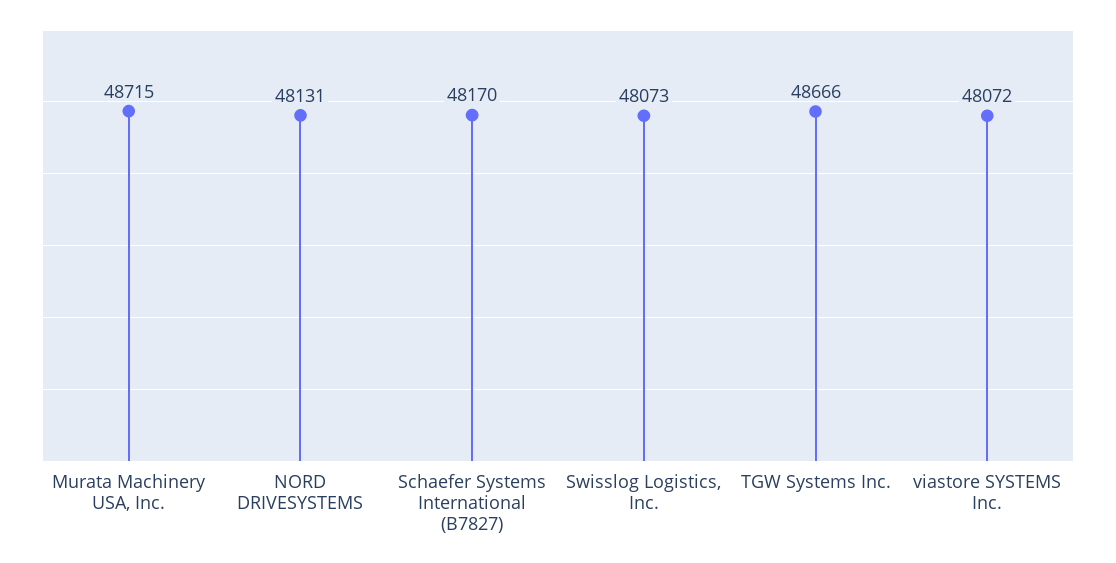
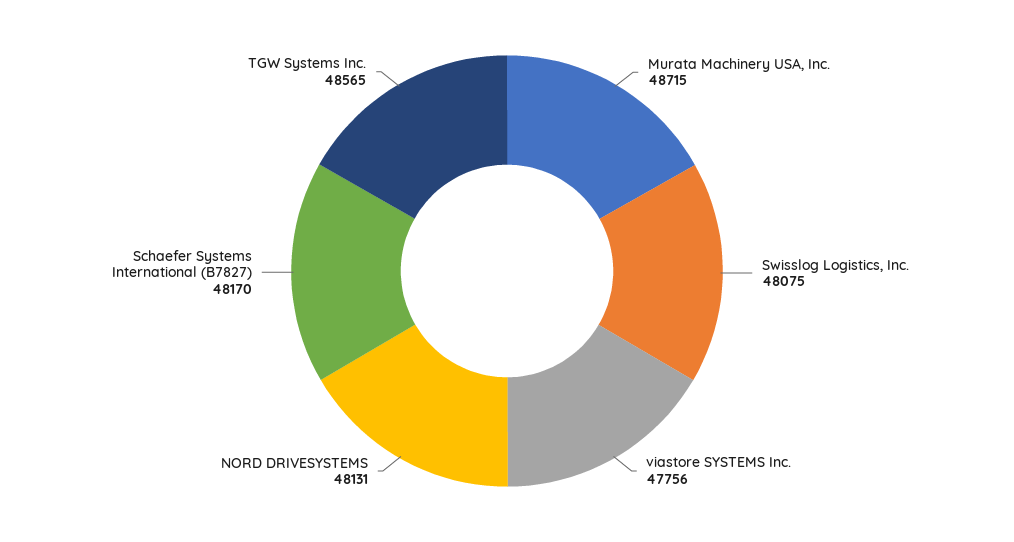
  {
    "Murata Machinery USA, Inc.": 48715,
    "NORD DRIVESYSTEMS": 48131,
    "Schaefer Systems International (B7827)": 48170,
-   "Swisslog Logistics, Inc.": 48073,
+   "Swisslog Logistics, Inc.": 48075,
-   "TGW Systems Inc.": 48666,
+   "TGW Systems Inc.": 48565,
-   "viastore SYSTEMS Inc.": 48072
+   "viastore SYSTEMS Inc.": 47756
  }

